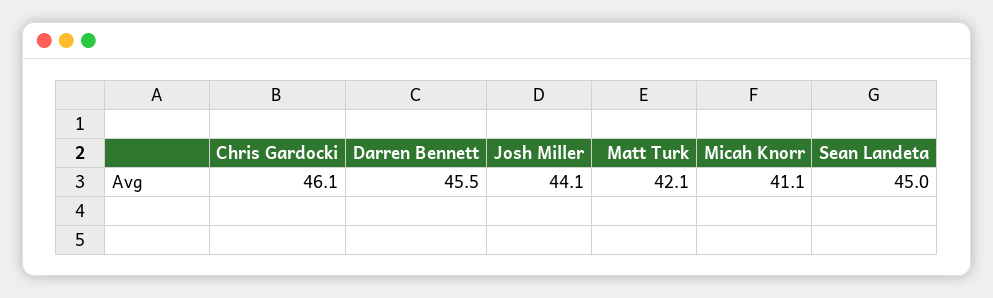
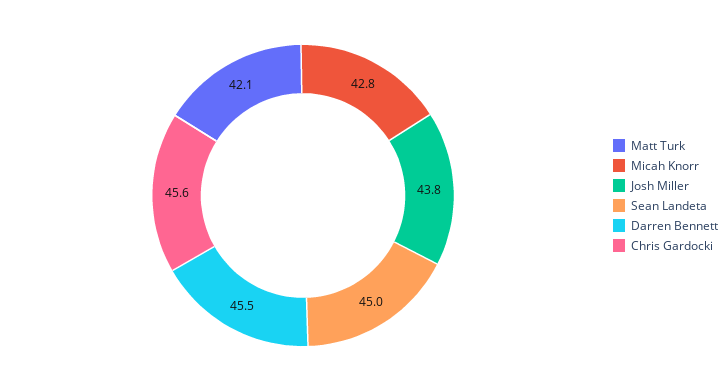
  {
-   "Chris Gardocki": 46.1,
+   "Chris Gardocki": 45.6,
    "Darren Bennett": 45.5,
-   "Josh Miller": 44.1,
+   "Josh Miller": 43.8,
    "Matt Turk": 42.1,
-   "Micah Knorr": 41.1,
+   "Micah Knorr": 42.8,
    "Sean Landeta": 45
  }

